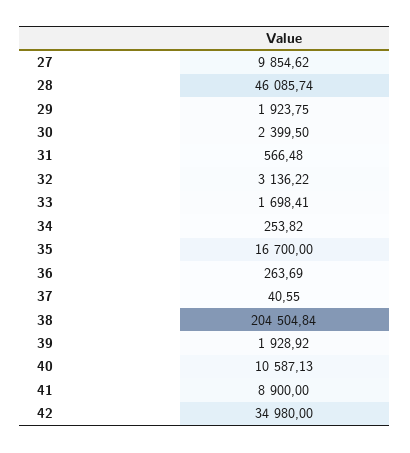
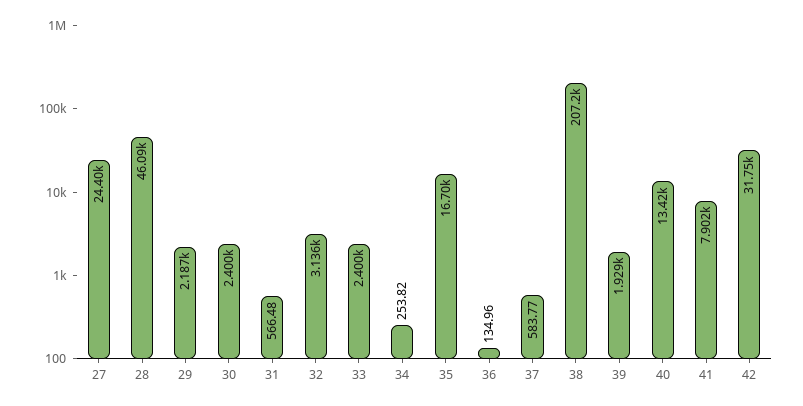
  {
-   "27": 9854.62,
+   "27": 24400,
    "28": 46085.74,
-   "29": 1923.75,
+   "29": 2187,
    "30": 2399.5,
    "31": 566.48,
    "32": 3136.22,
-   "33": 1698.41,
+   "33": 2400,
    "34": 253.82,
    "35": 16700,
-   "36": 263.69,
+   "36": 134.96,
-   "37": 40.55,
+   "37": 583.77,
-   "38": 204504.84,
+   "38": 207200,
    "39": 1928.92,
-   "40": 10587.13,
+   "40": 13420,
-   "41": 8900,
+   "41": 7902,
-   "42": 34980
+   "42": 31750
  }

